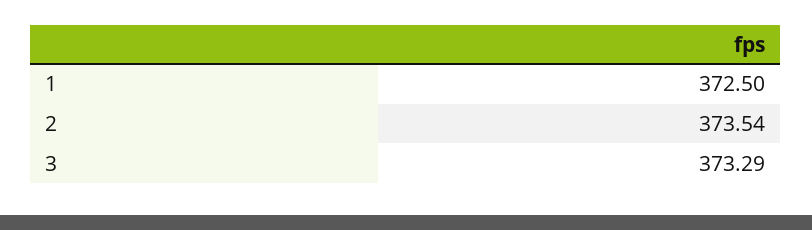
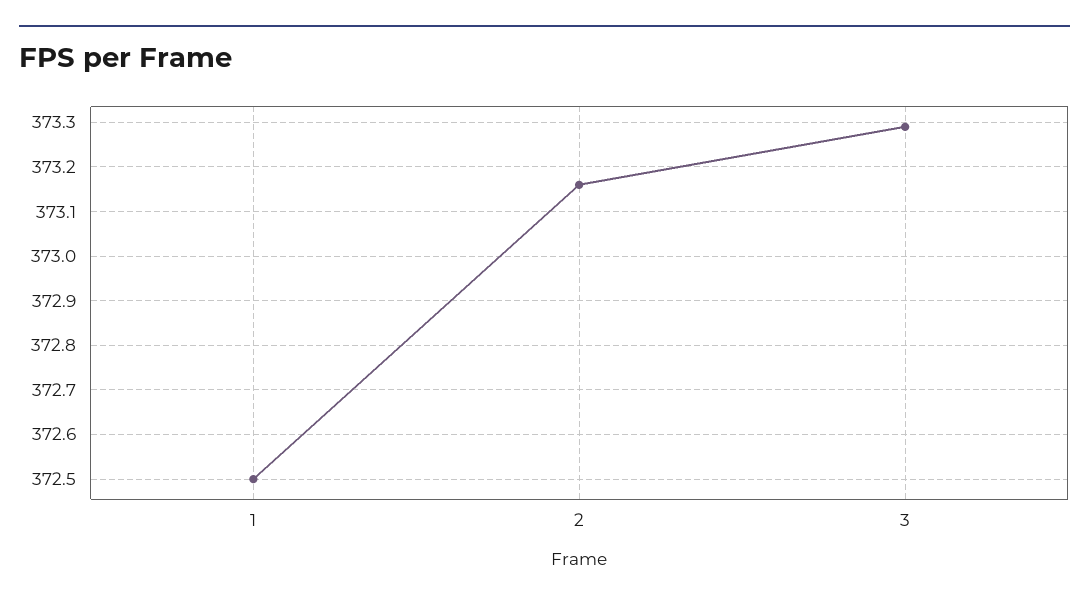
  {
    "1": 372.5,
-   "2": 373.54,
+   "2": 373.15,
    "3": 373.29
  }

